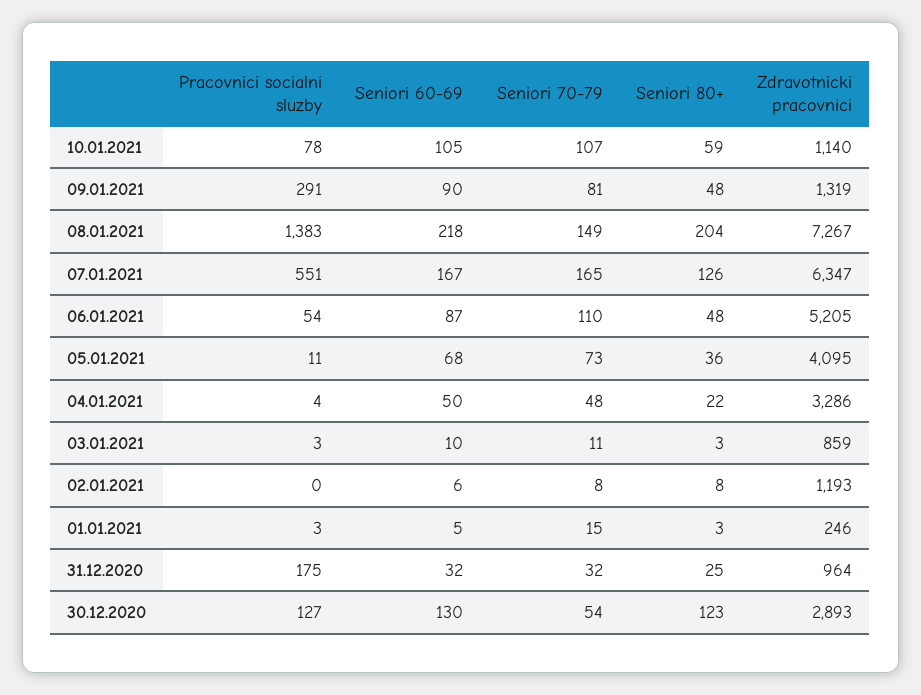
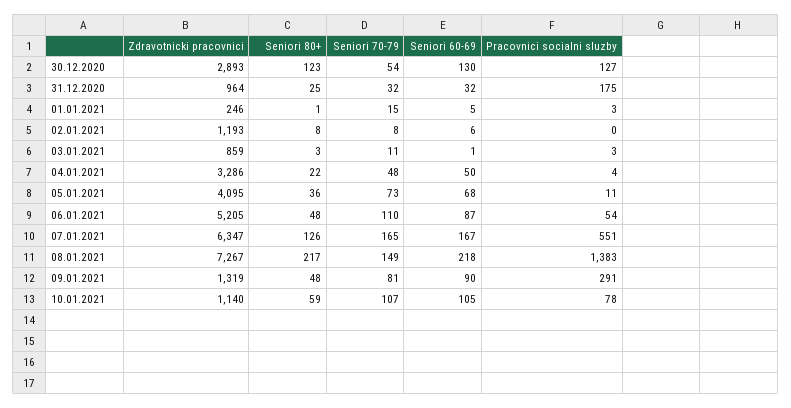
  {
    "Pracovnici socialni sluzby": {
      "10.01.2021": 78,
      "09.01.2021": 291,
      "08.01.2021": 1383,
      "07.01.2021": 551,
      "06.01.2021": 54,
      "05.01.2021": 11,
      "04.01.2021": 4,
      "03.01.2021": 3,
      "02.01.2021": 0,
      "01.01.2021": 3,
      "31.12.2020": 175,
      "30.12.2020": 127
    },
    "Seniori 60-69": {
      "10.01.2021": 105,
      "09.01.2021": 90,
      "08.01.2021": 218,
      "07.01.2021": 167,
      "06.01.2021": 87,
      "05.01.2021": 68,
      "04.01.2021": 50,
-     "03.01.2021": 10,
+     "03.01.2021": 1,
      "02.01.2021": 6,
      "01.01.2021": 5,
      "31.12.2020": 32,
      "30.12.2020": 130
    },
    "Seniori 70-79": {
      "10.01.2021": 107,
      "09.01.2021": 81,
      "08.01.2021": 149,
      "07.01.2021": 165,
      "06.01.2021": 110,
      "05.01.2021": 73,
      "04.01.2021": 48,
      "03.01.2021": 11,
      "02.01.2021": 8,
      "01.01.2021": 15,
      "31.12.2020": 32,
      "30.12.2020": 54
    },
    "Seniori 80+": {
      "10.01.2021": 59,
      "09.01.2021": 48,
-     "08.01.2021": 204,
+     "08.01.2021": 217,
      "07.01.2021": 126,
      "06.01.2021": 48,
      "05.01.2021": 36,
      "04.01.2021": 22,
      "03.01.2021": 3,
      "02.01.2021": 8,
-     "01.01.2021": 3,
+     "01.01.2021": 1,
      "31.12.2020": 25,
      "30.12.2020": 123
    },
    "Zdravotnicki pracovnici": {
      "10.01.2021": 1140,
      "09.01.2021": 1319,
      "08.01.2021": 7267,
      "07.01.2021": 6347,
      "06.01.2021": 5205,
      "05.01.2021": 4095,
      "04.01.2021": 3286,
      "03.01.2021": 859,
      "02.01.2021": 1193,
      "01.01.2021": 246,
      "31.12.2020": 964,
      "30.12.2020": 2893
    }
  }

